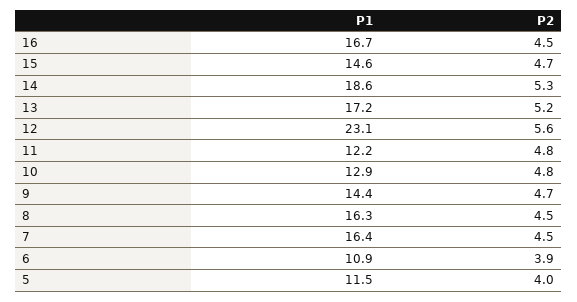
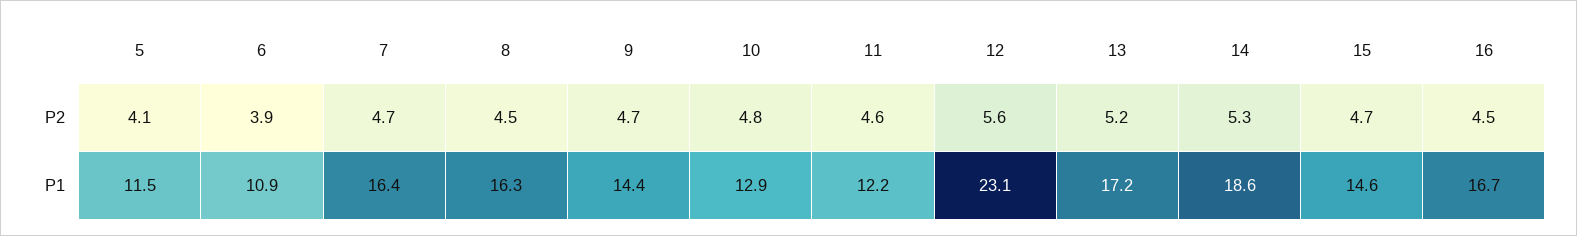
  {
    "P1": {
      "16": 16.7,
      "15": 14.6,
      "14": 18.6,
      "13": 17.2,
      "12": 23.1,
      "11": 12.2,
      "10": 12.9,
      "9": 14.4,
      "8": 16.3,
      "7": 16.4,
      "6": 10.9,
      "5": 11.5
    },
    "P2": {
      "16": 4.5,
      "15": 4.7,
      "14": 5.3,
      "13": 5.2,
      "12": 5.6,
-     "11": 4.8,
+     "11": 4.6,
      "10": 4.8,
      "9": 4.7,
      "8": 4.5,
-     "7": 4.5,
+     "7": 4.7,
      "6": 3.9,
-     "5": 4
+     "5": 4.1
    }
  }

